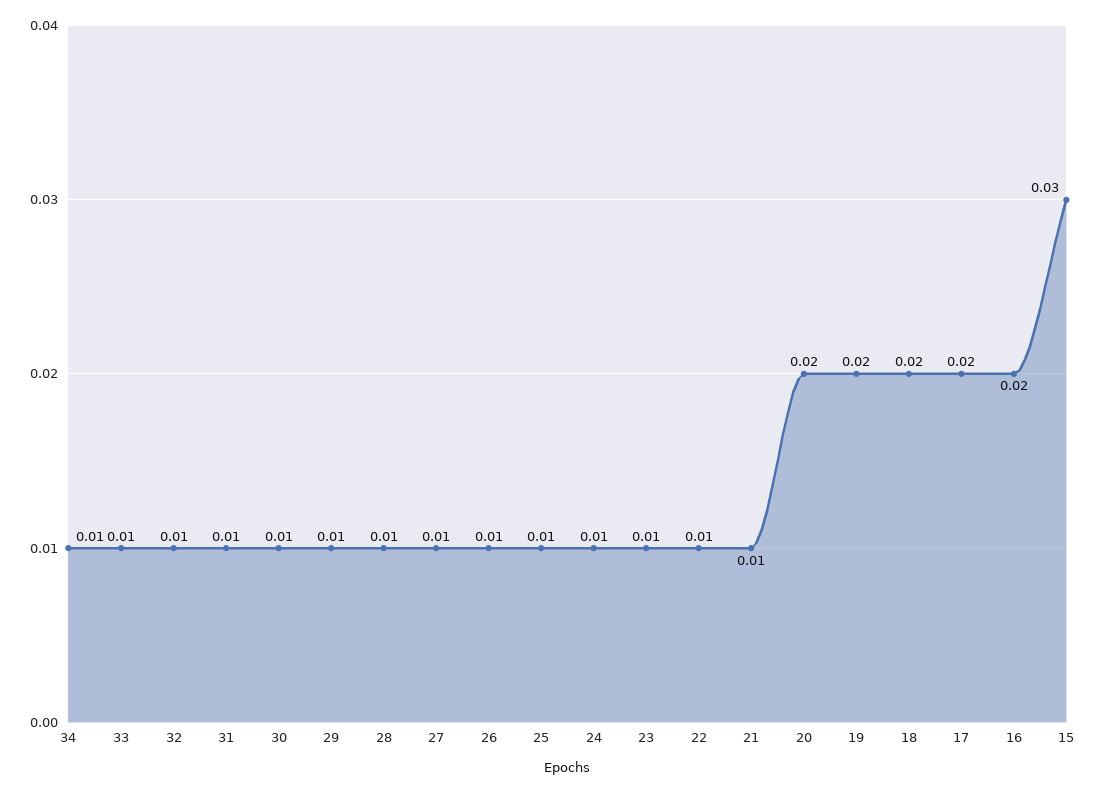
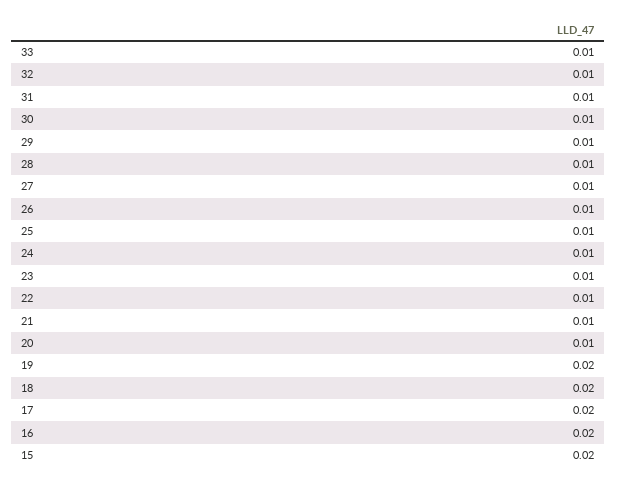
  {
-   "34": 0.01,
    "33": 0.01,
    "32": 0.01,
    "31": 0.01,
    "30": 0.01,
    "29": 0.01,
    "28": 0.01,
    "27": 0.01,
    "26": 0.01,
    "25": 0.01,
    "24": 0.01,
    "23": 0.01,
    "22": 0.01,
    "21": 0.01,
-   "20": 0.02,
+   "20": 0.01,
    "19": 0.02,
    "18": 0.02,
    "17": 0.02,
    "16": 0.02,
-   "15": 0.03
+   "15": 0.02
  }

